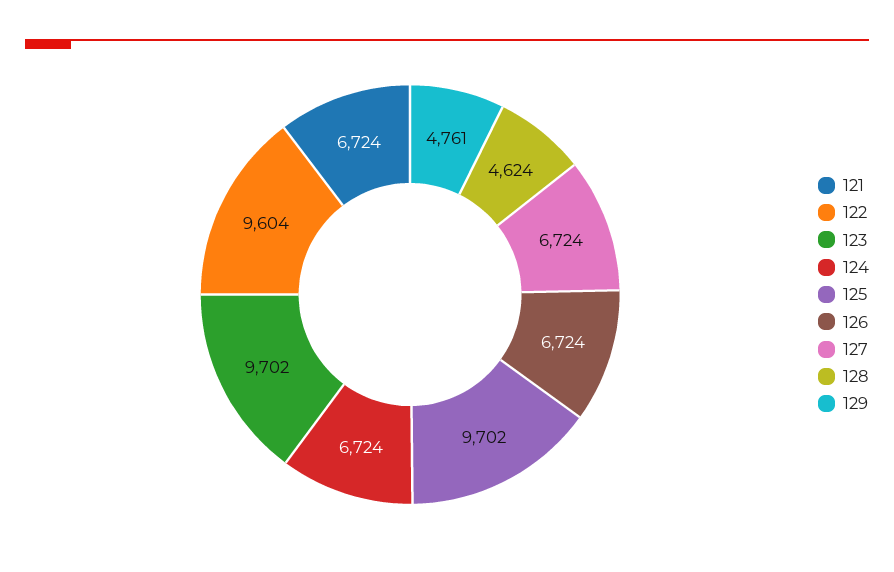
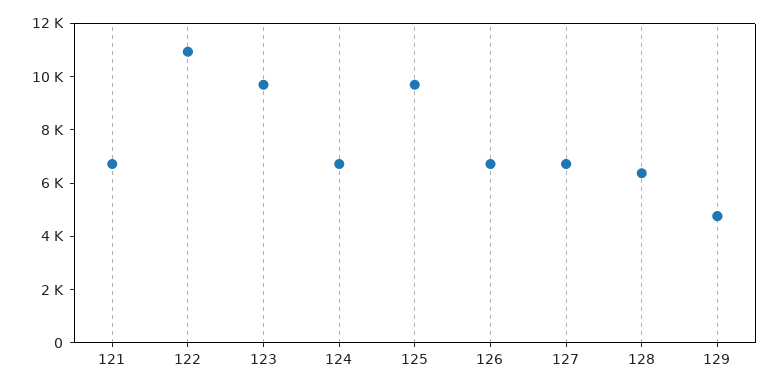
  {
    "121": 6724,
-   "122": 9604,
+   "122": 11000,
    "123": 9702,
    "124": 6724,
    "125": 9702,
    "126": 6724,
    "127": 6724,
-   "128": 4624,
+   "128": 6500,
    "129": 4761
  }

